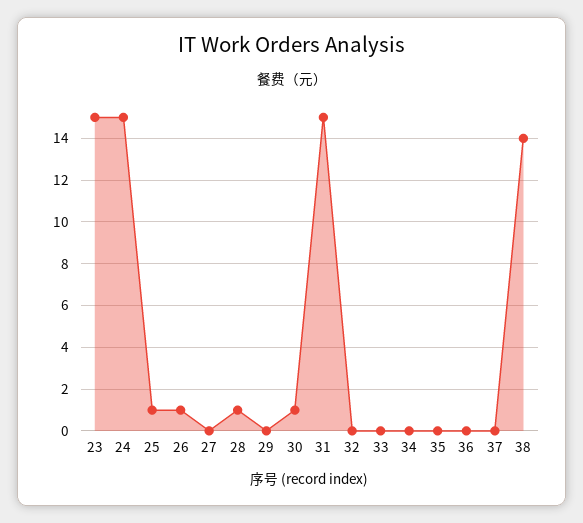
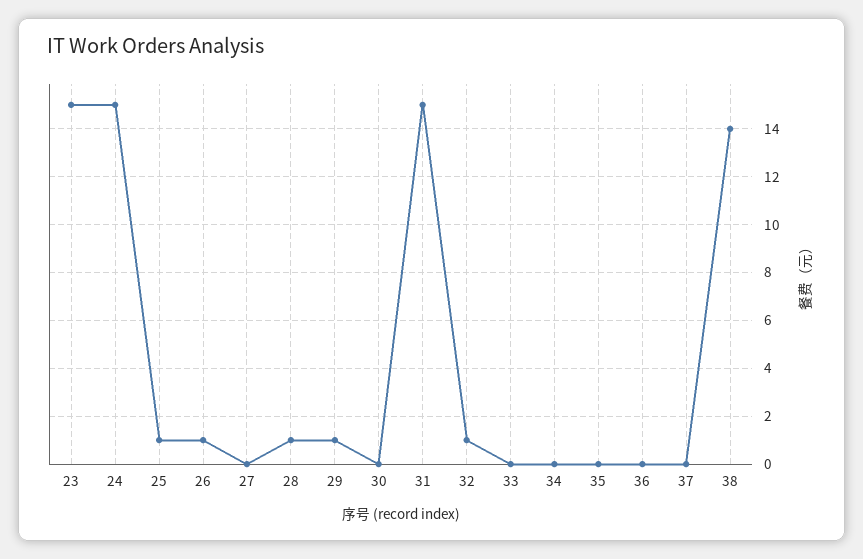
  {
    "23": 15,
    "24": 15,
    "25": 1,
    "26": 1,
    "27": 0,
    "28": 1,
-   "29": 0,
+   "29": 1,
-   "30": 1,
+   "30": 0,
    "31": 15,
-   "32": 0,
+   "32": 1,
    "33": 0,
    "34": 0,
    "35": 0,
    "36": 0,
    "37": 0,
    "38": 14
  }

